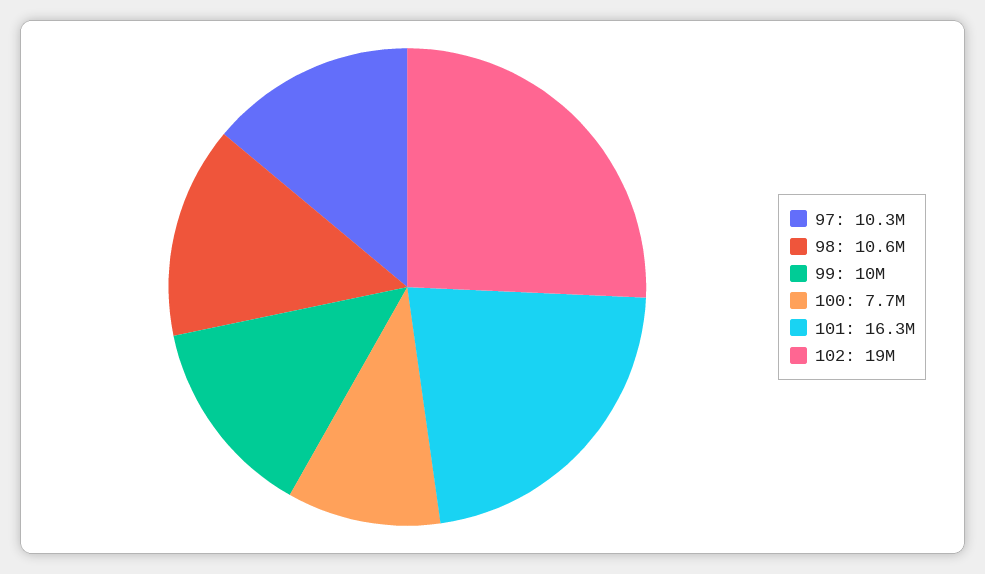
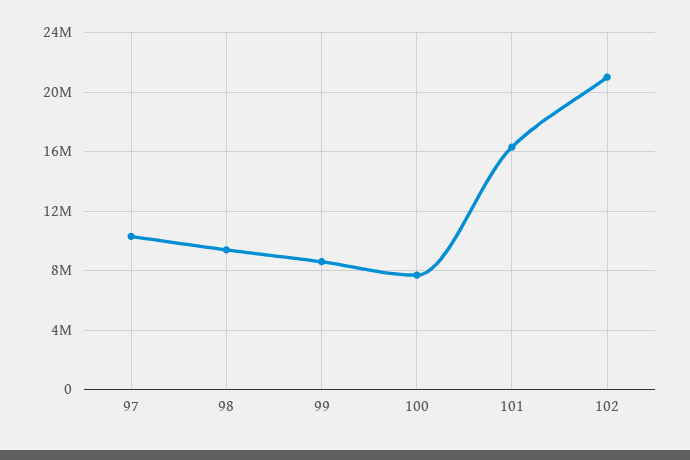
  {
    "97": 10300000,
-   "98": 10600000,
+   "98": 9500000,
-   "99": 10000000,
+   "99": 8500000,
    "100": 7700000,
    "101": 16300000,
-   "102": 19000000
+   "102": 21000000
  }

